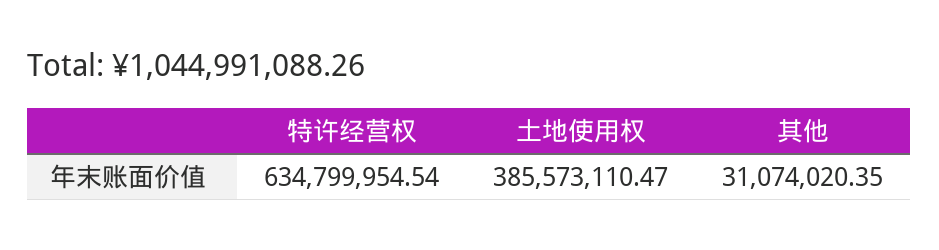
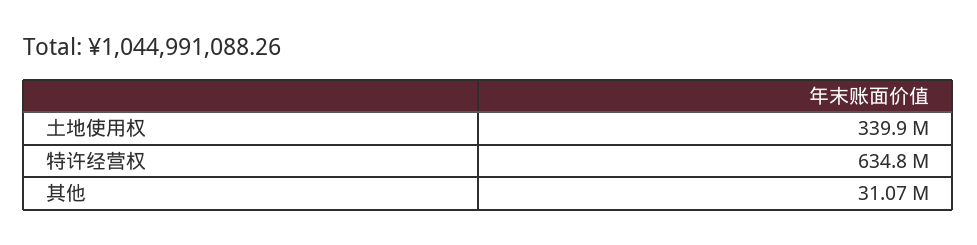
  {
    "特许经营权": 634799954.54,
-   "土地使用权": 385573110.47,
+   "土地使用权": 339900000,
    "其他": 31074020.35
  }

